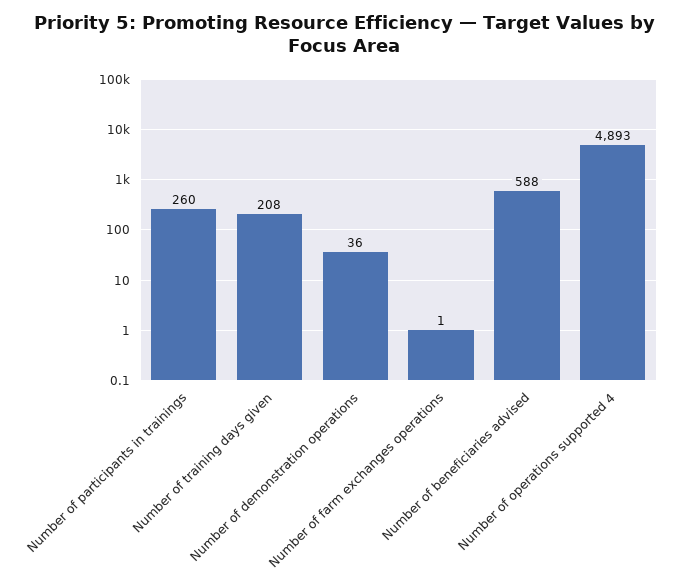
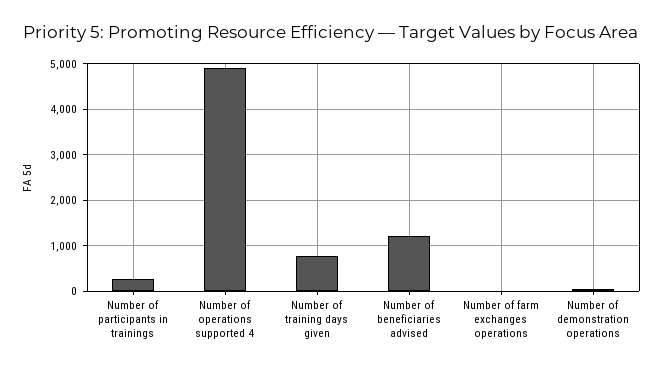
  {
    "Number of participants in trainings": 260,
-   "Number of training days given": 208,
+   "Number of training days given": 800,
    "Number of demonstration operations": 36,
    "Number of farm exchanges operations": 1,
-   "Number of beneficiaries advised": 588,
+   "Number of beneficiaries advised": 1200,
    "Number of operations supported 4": 4893
  }

